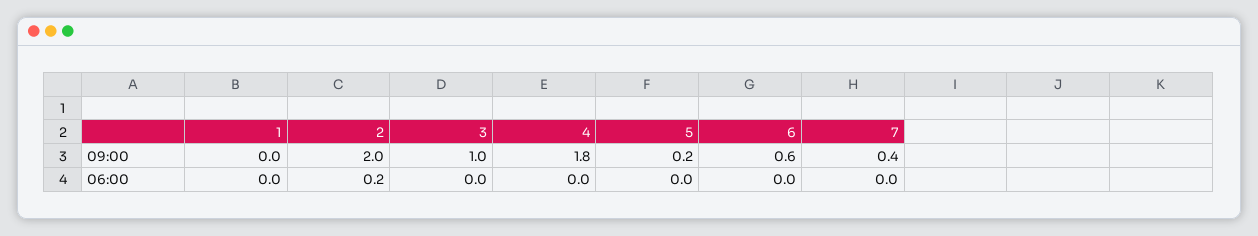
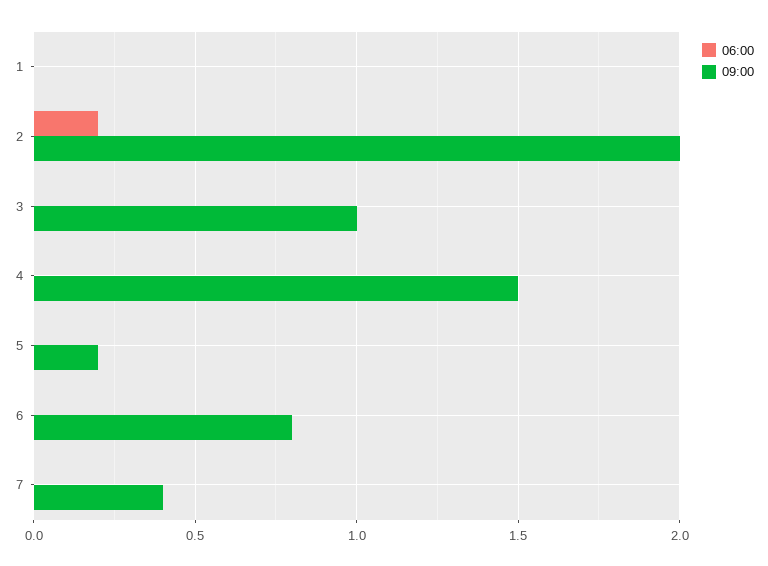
  {
    "09:00": {
      "1": 0,
      "2": 2,
      "3": 1,
-     "4": 1.8,
+     "4": 1.5,
      "5": 0.2,
-     "6": 0.6,
+     "6": 0.8,
      "7": 0.4
    },
    "06:00": {
      "1": 0,
      "2": 0.2,
      "3": 0,
      "4": 0,
      "5": 0,
      "6": 0,
      "7": 0
    }
  }

